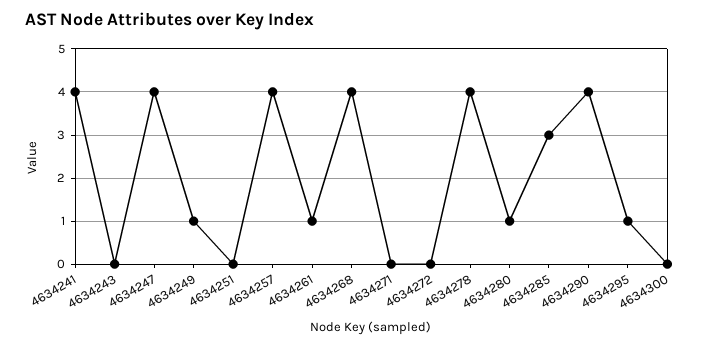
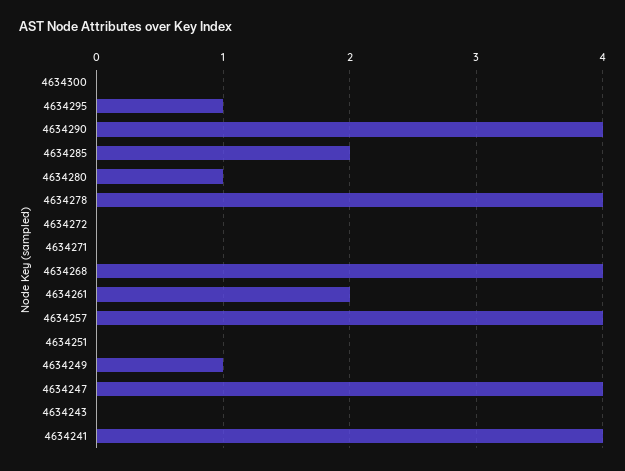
  {
    "4634241": 4,
    "4634243": 0,
    "4634247": 4,
    "4634249": 1,
    "4634251": 0,
    "4634257": 4,
-   "4634261": 1,
+   "4634261": 2,
    "4634268": 4,
    "4634271": 0,
    "4634272": 0,
    "4634278": 4,
    "4634280": 1,
-   "4634285": 3,
+   "4634285": 2,
    "4634290": 4,
    "4634295": 1,
    "4634300": 0
  }

